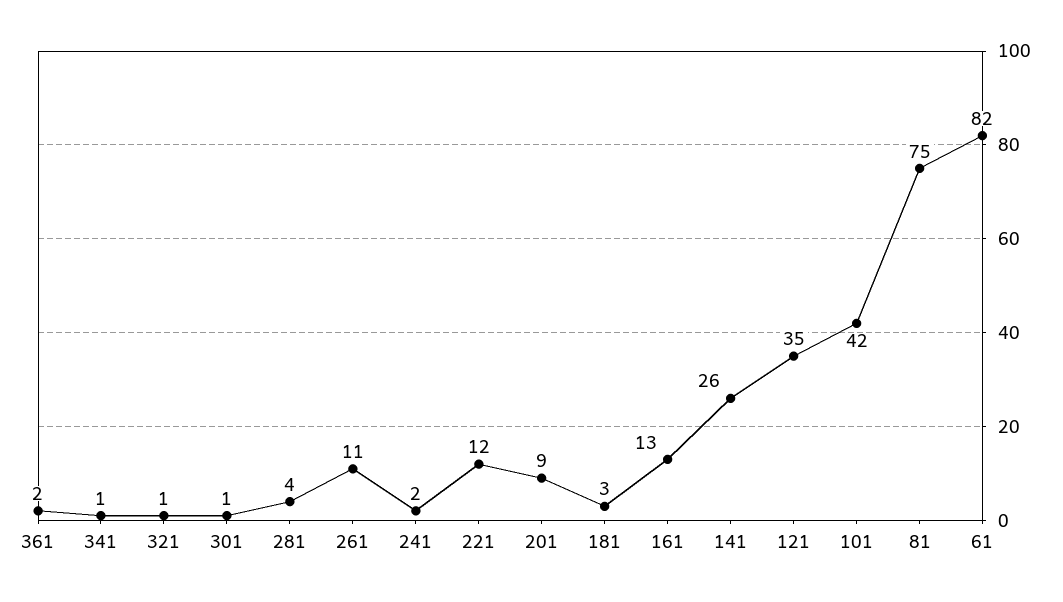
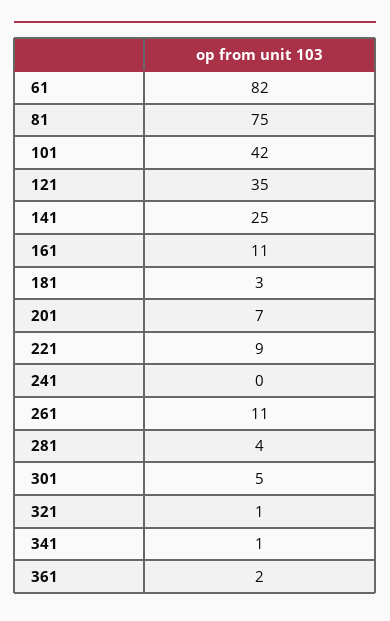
  {
    "361": 2,
    "341": 1,
    "321": 1,
-   "301": 1,
+   "301": 5,
    "281": 4,
    "261": 11,
-   "241": 2,
+   "241": 0,
-   "221": 12,
+   "221": 9,
-   "201": 9,
+   "201": 7,
    "181": 3,
-   "161": 13,
+   "161": 11,
-   "141": 26,
+   "141": 25,
    "121": 35,
    "101": 42,
    "81": 75,
    "61": 82
  }

